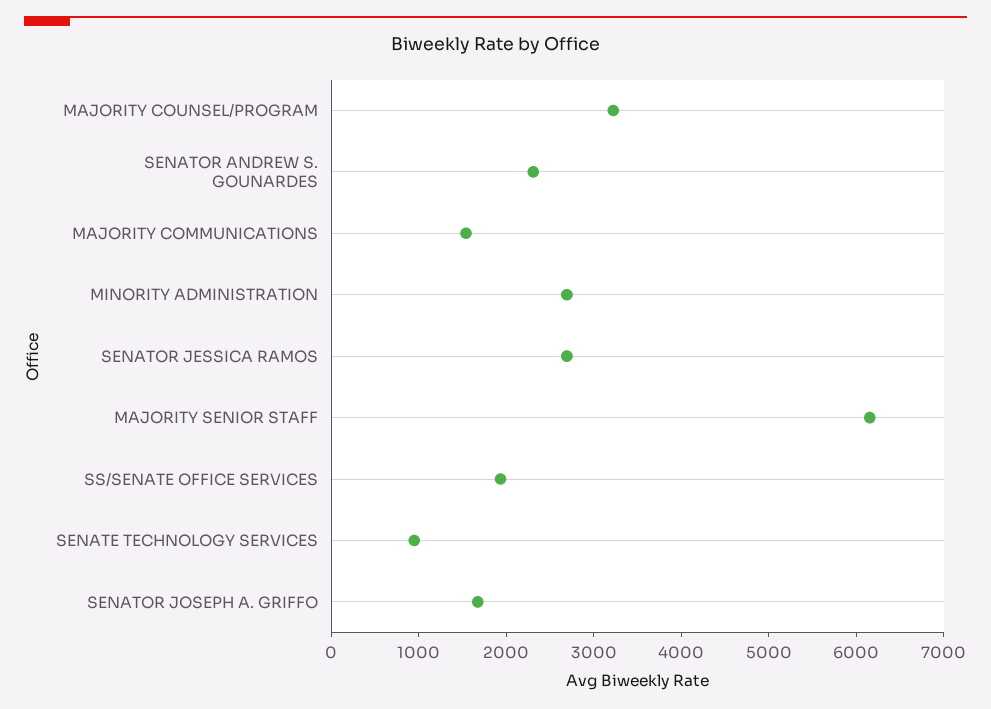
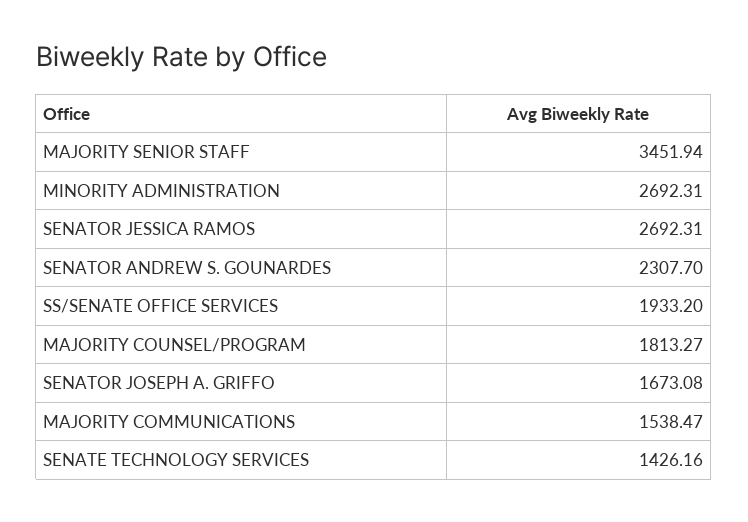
  {
-   "MAJORITY COUNSEL/PROGRAM": 3200,
+   "MAJORITY COUNSEL/PROGRAM": 1813.27,
    "SENATOR ANDREW S. GOUNARDES": 2307.7,
    "MAJORITY COMMUNICATIONS": 1538.47,
    "MINORITY ADMINISTRATION": 2692.31,
    "SENATOR JESSICA RAMOS": 2692.31,
-   "MAJORITY SENIOR STAFF": 6200,
+   "MAJORITY SENIOR STAFF": 3451.94,
    "SS/SENATE OFFICE SERVICES": 1933.2,
-   "SENATE TECHNOLOGY SERVICES": 1000,
+   "SENATE TECHNOLOGY SERVICES": 1426.16,
    "SENATOR JOSEPH A. GRIFFO": 1673.08
  }

